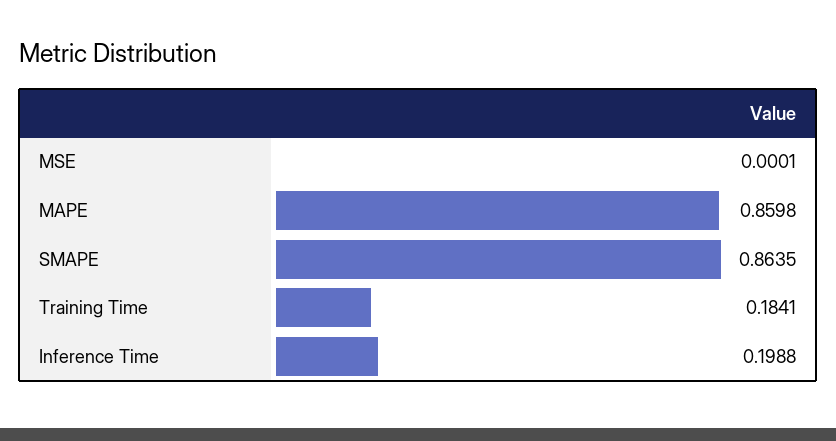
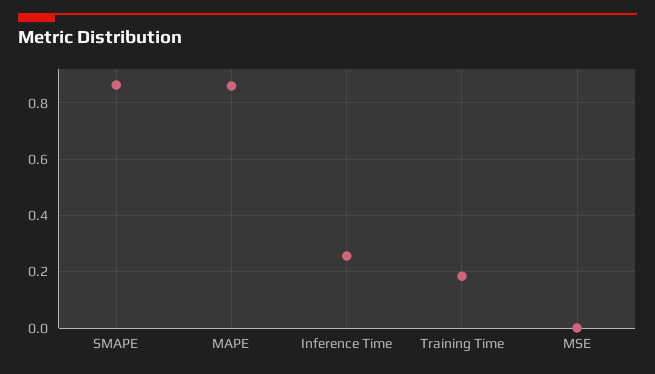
  {
    "MSE": 0.0001,
    "MAPE": 0.8598,
    "SMAPE": 0.8635,
    "Training Time": 0.1841,
-   "Inference Time": 0.1988
+   "Inference Time": 0.25
  }

